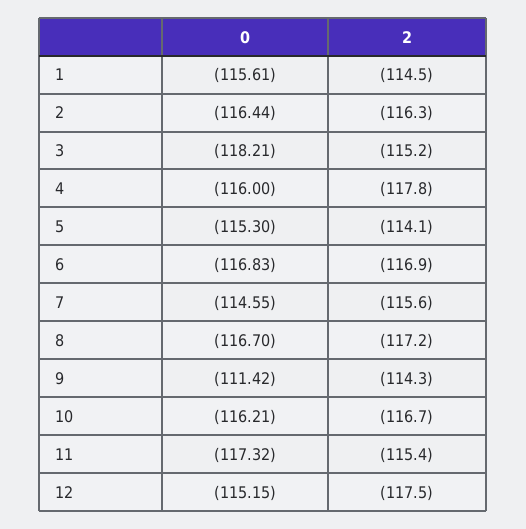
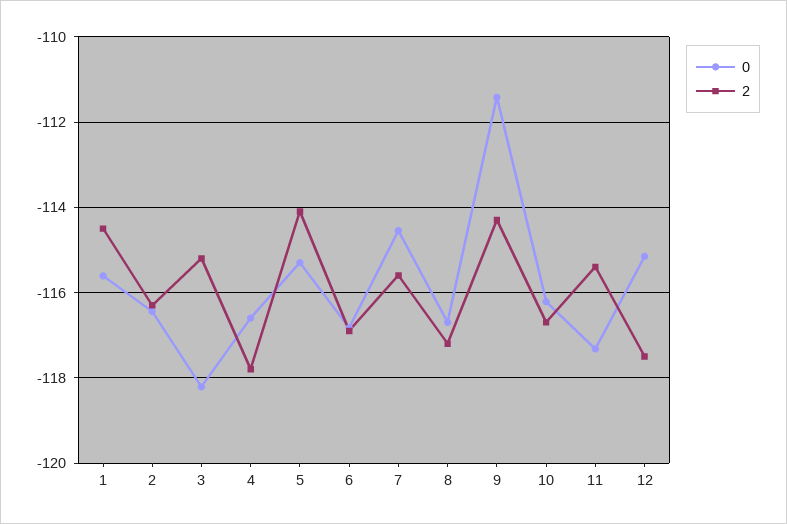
  {
    "0": {
      "1": -115.61,
      "2": -116.44,
      "3": -118.21,
-     "4": -116,
+     "4": -116.6,
      "5": -115.3,
      "6": -116.83,
      "7": -114.55,
      "8": -116.7,
      "9": -111.42,
      "10": -116.21,
      "11": -117.32,
      "12": -115.15
    },
    "2": {
      "1": -114.5,
      "2": -116.3,
      "3": -115.2,
      "4": -117.8,
      "5": -114.1,
      "6": -116.9,
      "7": -115.6,
      "8": -117.2,
      "9": -114.3,
      "10": -116.7,
      "11": -115.4,
      "12": -117.5
    }
  }

